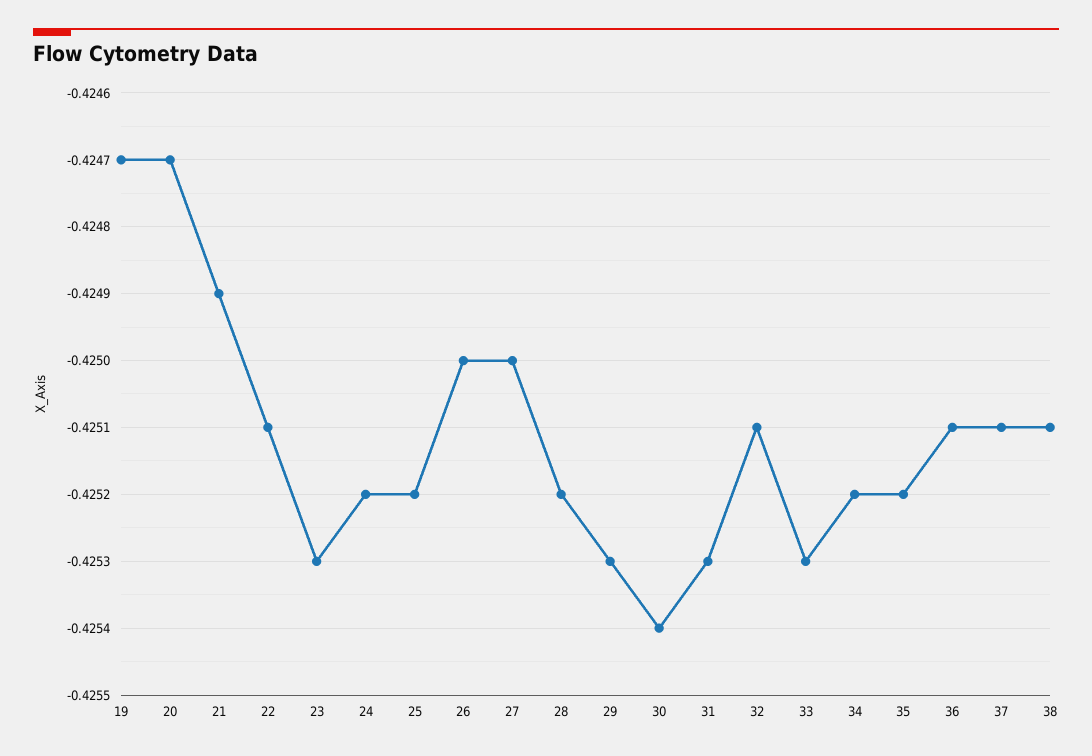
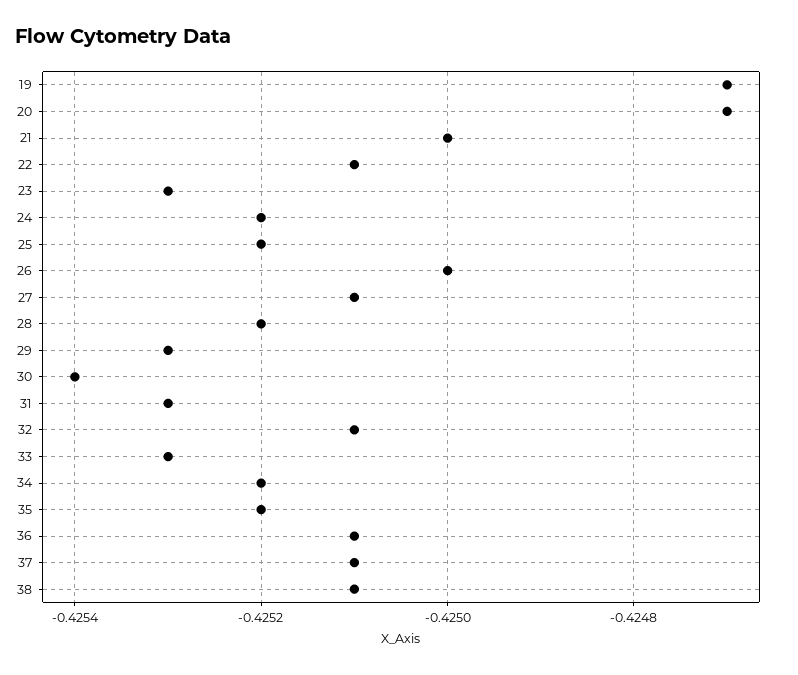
  {
    "19": -0.4247,
    "20": -0.4247,
-   "21": -0.4249,
+   "21": -0.425,
    "22": -0.4251,
    "23": -0.4253,
    "24": -0.4252,
    "25": -0.4252,
    "26": -0.425,
-   "27": -0.425,
+   "27": -0.4251,
    "28": -0.4252,
    "29": -0.4253,
    "30": -0.4254,
    "31": -0.4253,
    "32": -0.4251,
    "33": -0.4253,
    "34": -0.4252,
    "35": -0.4252,
    "36": -0.4251,
    "37": -0.4251,
    "38": -0.4251
  }

